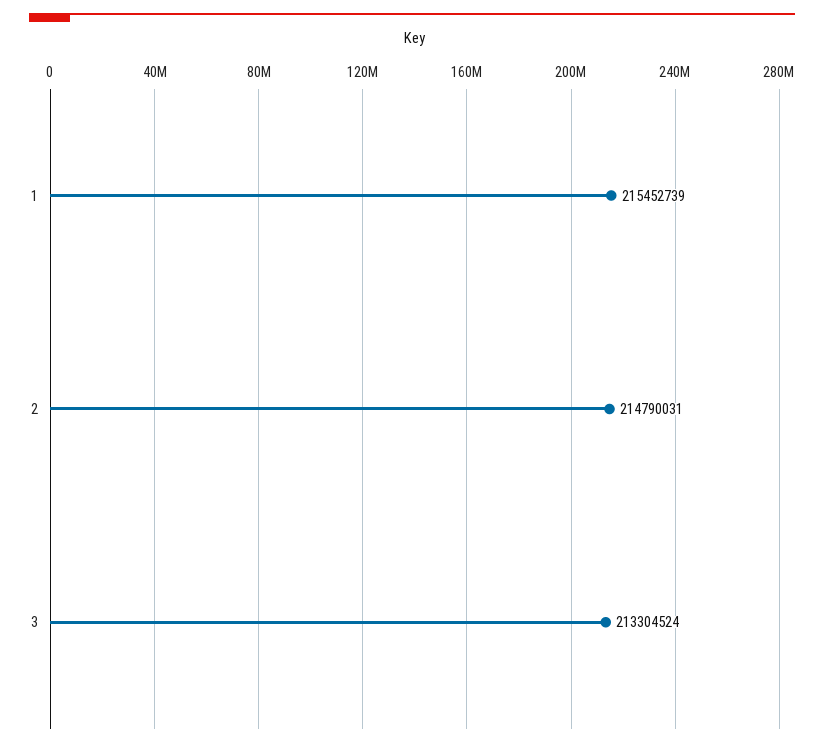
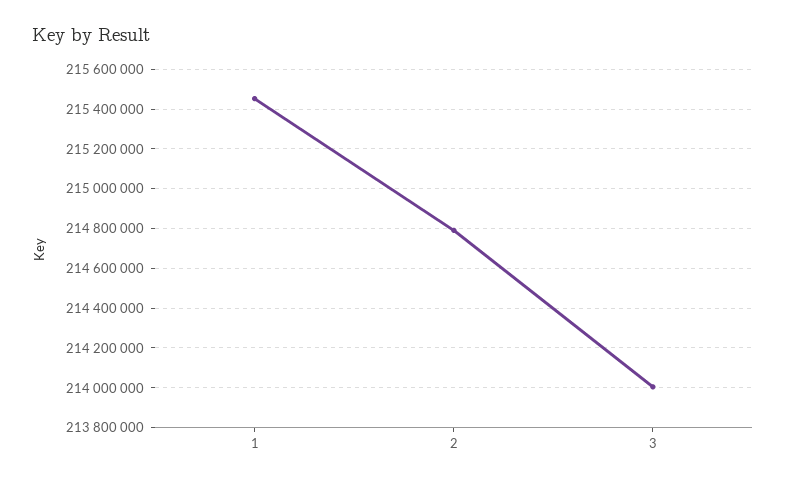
  {
    "1": 215452739,
    "2": 214790031,
-   "3": 213304524
+   "3": 214000000
  }

